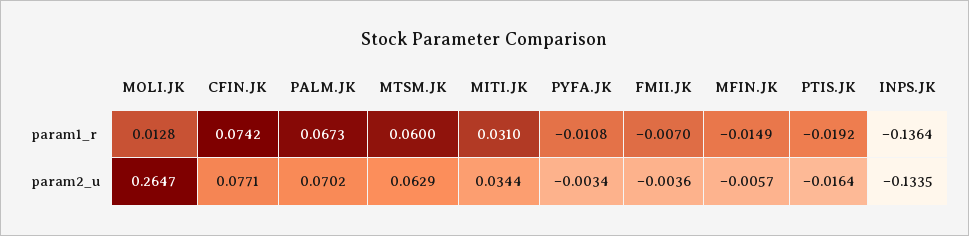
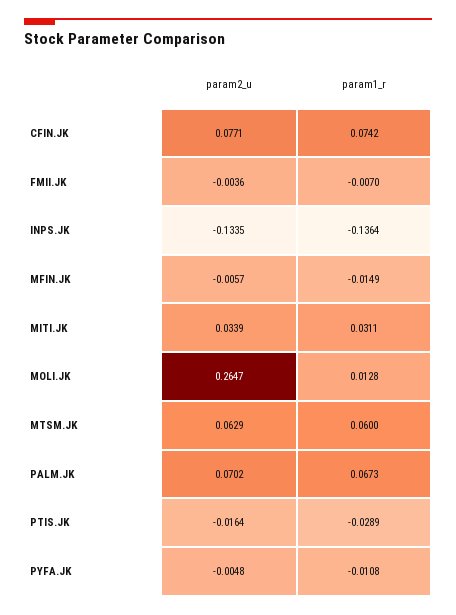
  {
    "MOLI.JK": {
      "param1_r": 0.0128,
      "param2_u": 0.2647
    },
    "CFIN.JK": {
      "param1_r": 0.0742,
      "param2_u": 0.0771
    },
    "PALM.JK": {
      "param1_r": 0.0673,
      "param2_u": 0.0702
    },
    "MTSM.JK": {
      "param1_r": 0.06,
      "param2_u": 0.0629
    },
    "MITI.JK": {
-     "param1_r": 0.031,
+     "param1_r": 0.0311,
-     "param2_u": 0.0344
+     "param2_u": 0.0339
    },
    "PYFA.JK": {
      "param1_r": -0.0108,
-     "param2_u": -0.0034
+     "param2_u": -0.0048
    },
    "FMII.JK": {
      "param1_r": -0.007,
      "param2_u": -0.0036
    },
    "MFIN.JK": {
      "param1_r": -0.0149,
      "param2_u": -0.0057
    },
    "PTIS.JK": {
-     "param1_r": -0.0192,
+     "param1_r": -0.0289,
      "param2_u": -0.0164
    },
    "INPS.JK": {
      "param1_r": -0.1364,
      "param2_u": -0.1335
    }
  }

